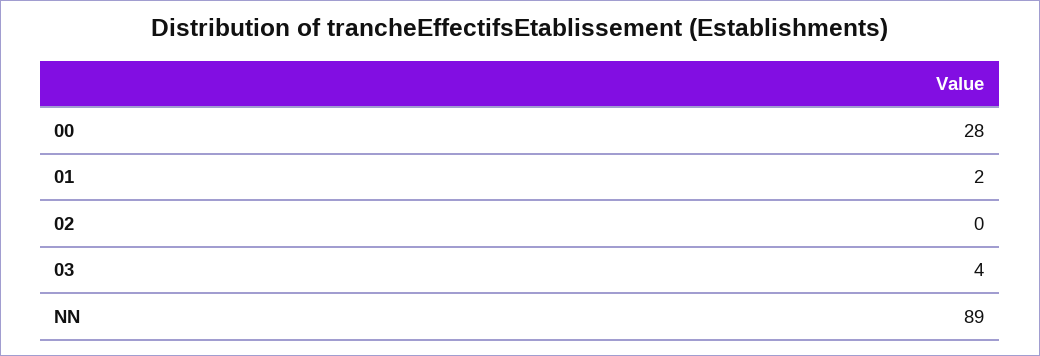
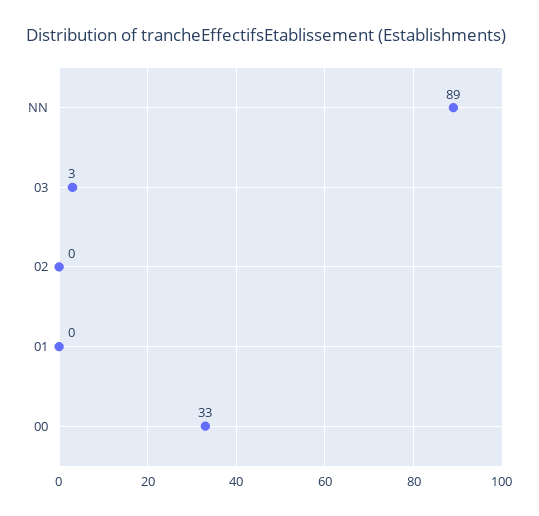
  {
-   "00": 28,
+   "00": 33,
-   "01": 2,
+   "01": 0,
    "02": 0,
-   "03": 4,
+   "03": 3,
    "NN": 89
  }

